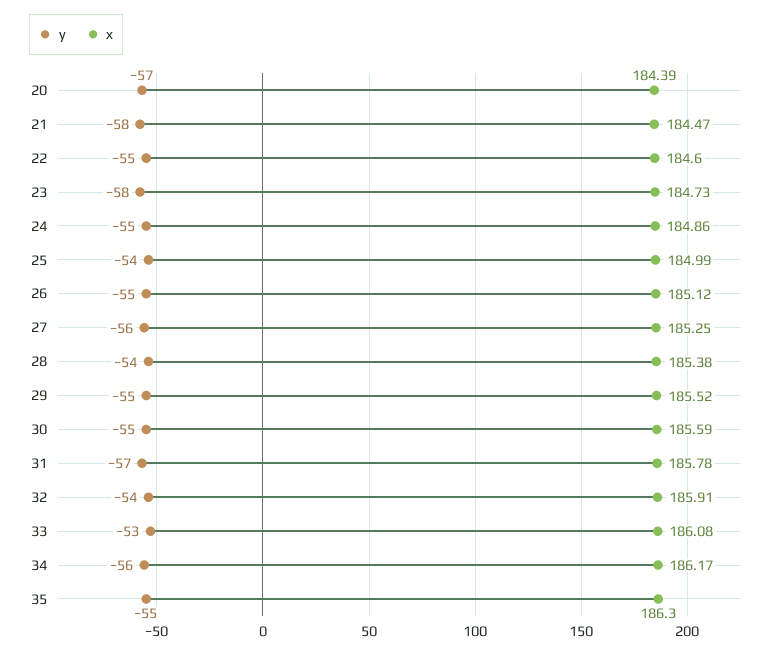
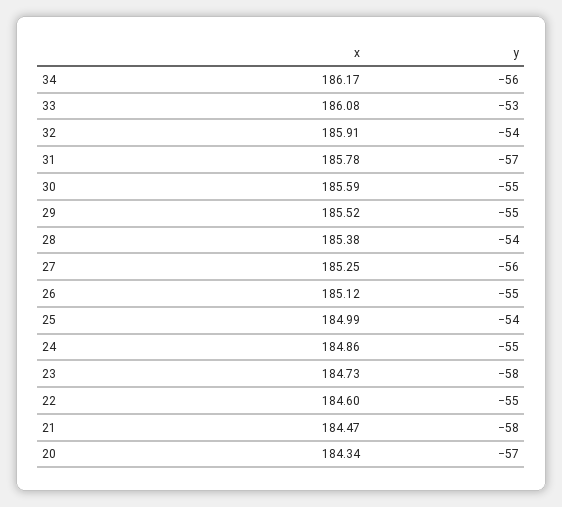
  {
    "y": {
      "20": -57,
      "21": -58,
      "22": -55,
      "23": -58,
      "24": -55,
      "25": -54,
      "26": -55,
      "27": -56,
      "28": -54,
      "29": -55,
      "30": -55,
      "31": -57,
      "32": -54,
      "33": -53,
-     "34": -56,
+     "34": -56
-     "35": -55
    },
    "x": {
-     "20": 184.39,
+     "20": 184.34,
      "21": 184.47,
      "22": 184.6,
      "23": 184.73,
      "24": 184.86,
      "25": 184.99,
      "26": 185.12,
      "27": 185.25,
      "28": 185.38,
      "29": 185.52,
      "30": 185.59,
      "31": 185.78,
      "32": 185.91,
      "33": 186.08,
-     "34": 186.17,
+     "34": 186.17
-     "35": 186.3
    }
  }

